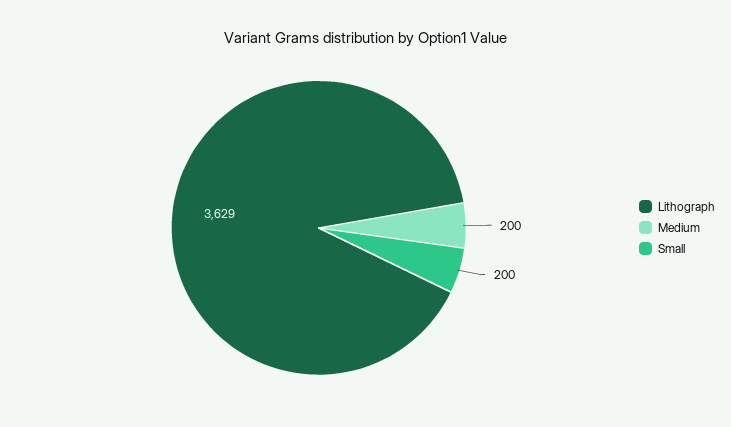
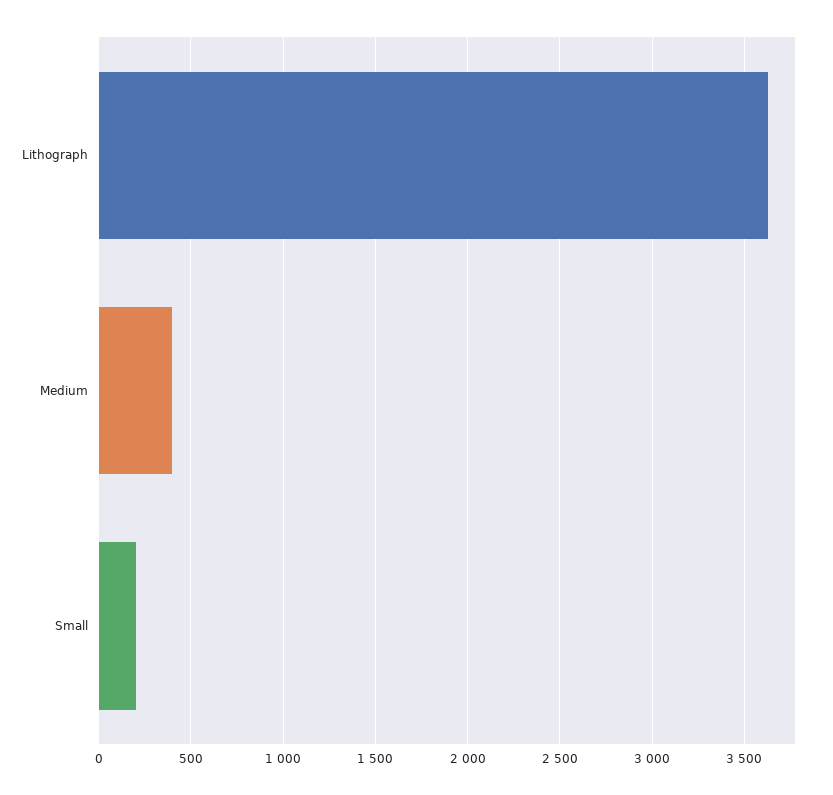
  {
    "Lithograph": 3629,
-   "Medium": 200,
+   "Medium": 400,
    "Small": 200
  }

